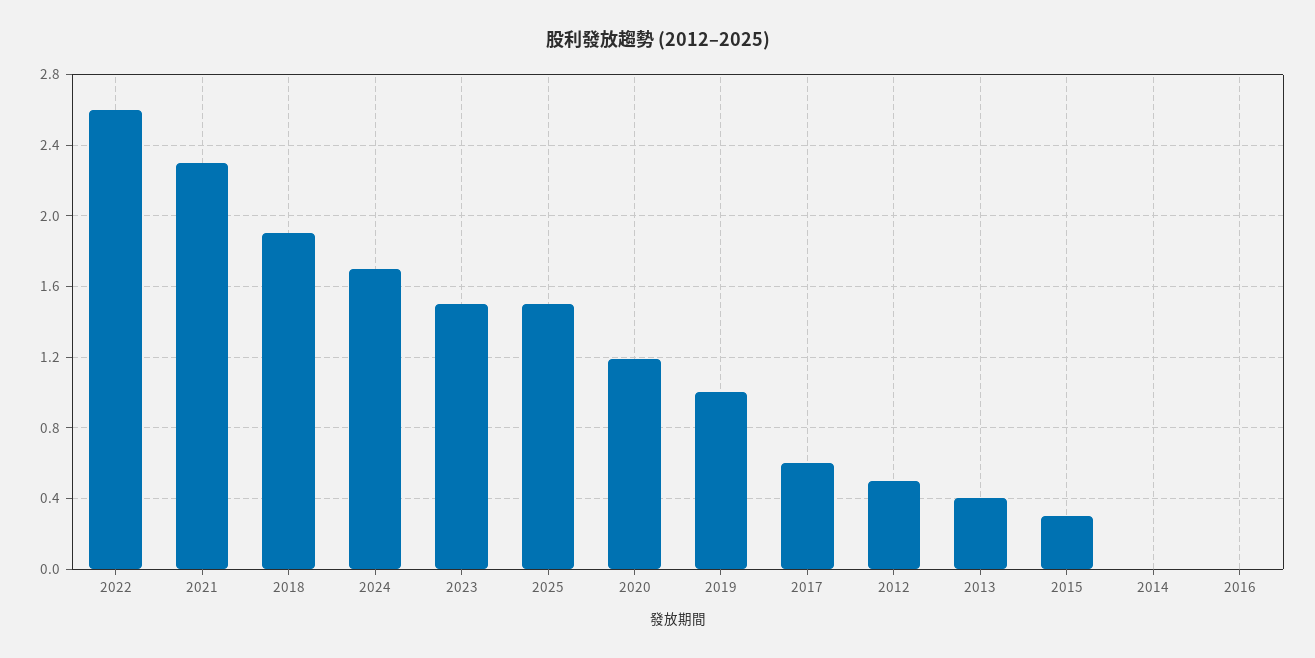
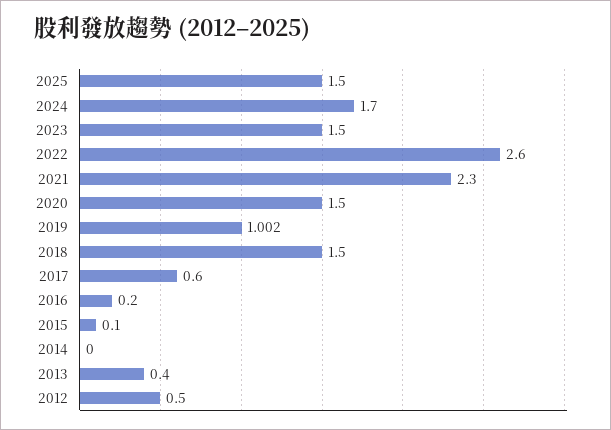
  {
    "2022": 2.6,
    "2021": 2.3,
-   "2018": 1.9,
+   "2018": 1.5,
    "2024": 1.7,
    "2023": 1.5,
    "2025": 1.5,
-   "2020": 1.2,
+   "2020": 1.5,
    "2019": 1.002,
    "2017": 0.6,
    "2012": 0.5,
    "2013": 0.4,
-   "2015": 0.3,
+   "2015": 0.1,
    "2014": 0,
-   "2016": 0
+   "2016": 0.2
  }

